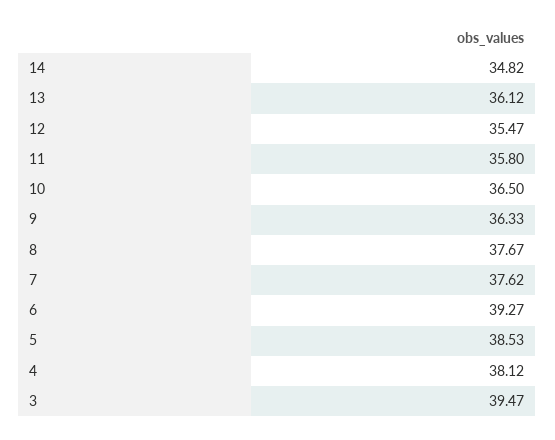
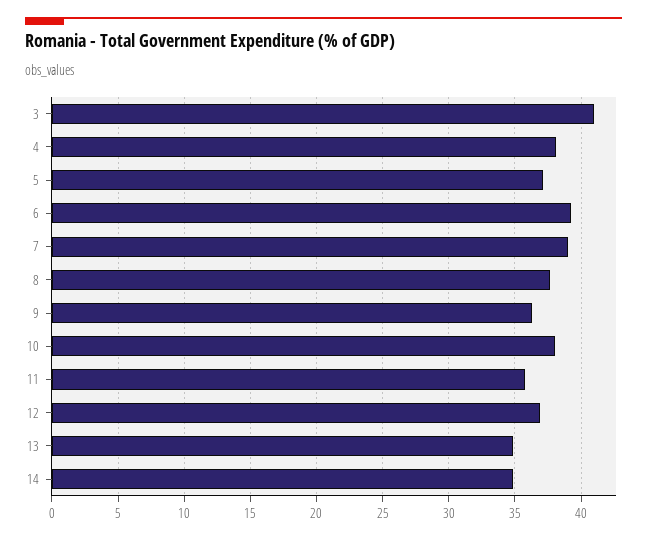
  {
    "14": 34.82,
-   "13": 36.12,
+   "13": 35,
-   "12": 35.47,
+   "12": 37,
    "11": 35.8,
-   "10": 36.5,
+   "10": 38,
    "9": 36.33,
    "8": 37.67,
-   "7": 37.62,
+   "7": 39,
    "6": 39.27,
-   "5": 38.53,
+   "5": 37,
    "4": 38.12,
-   "3": 39.47
+   "3": 41
  }

